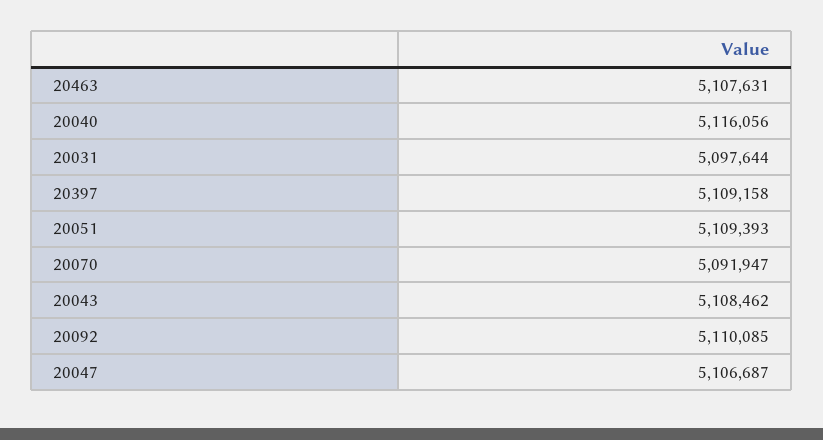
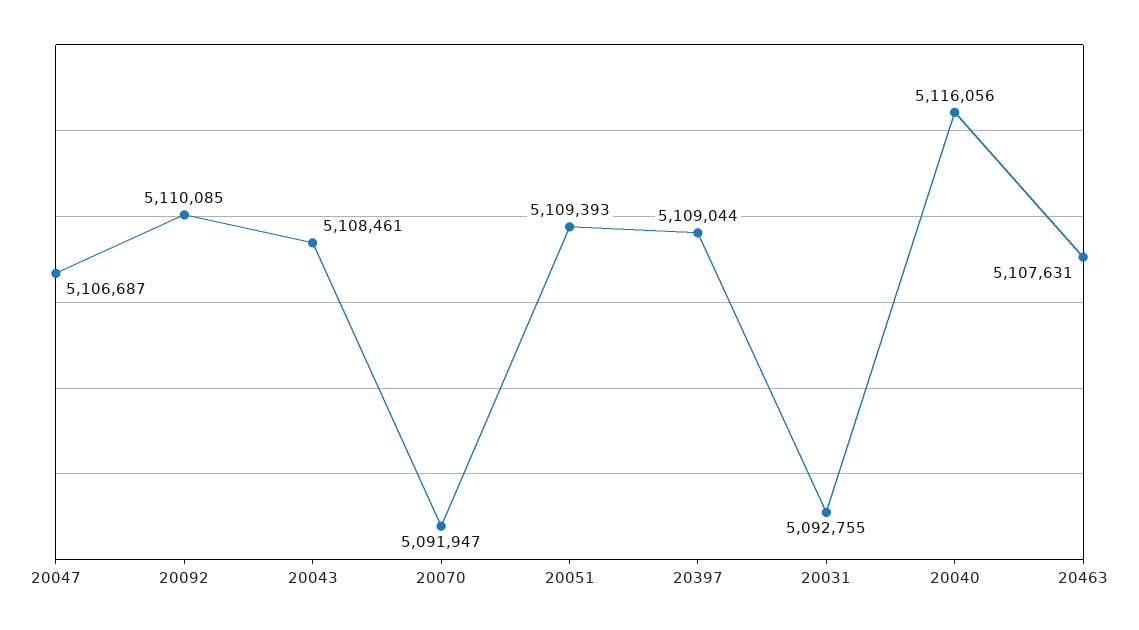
  {
    "20463": 5107631,
    "20040": 5116056,
-   "20031": 5097644,
+   "20031": 5092755,
-   "20397": 5109158,
+   "20397": 5109044,
    "20051": 5109393,
    "20070": 5091947,
-   "20043": 5108462,
+   "20043": 5108461,
    "20092": 5110085,
    "20047": 5106687
  }

